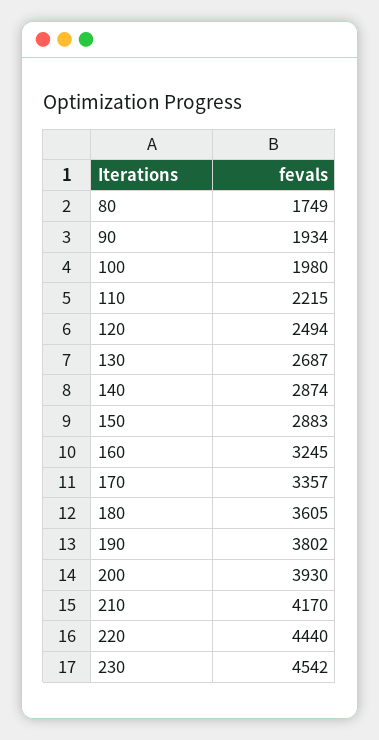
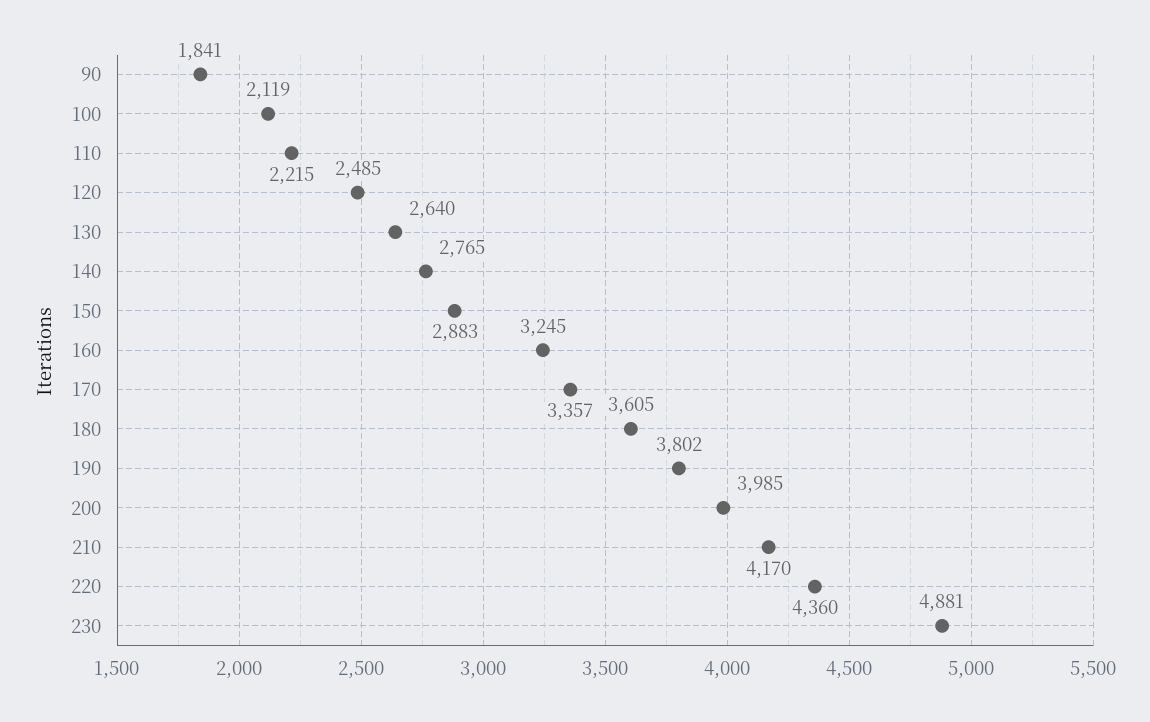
  {
-   "80": 1749,
-   "90": 1934,
+   "90": 1841,
-   "100": 1980,
+   "100": 2119,
    "110": 2215,
-   "120": 2494,
+   "120": 2485,
-   "130": 2687,
+   "130": 2640,
-   "140": 2874,
+   "140": 2765,
    "150": 2883,
    "160": 3245,
    "170": 3357,
    "180": 3605,
    "190": 3802,
-   "200": 3930,
+   "200": 3985,
    "210": 4170,
-   "220": 4440,
+   "220": 4360,
-   "230": 4542
+   "230": 4881
  }

